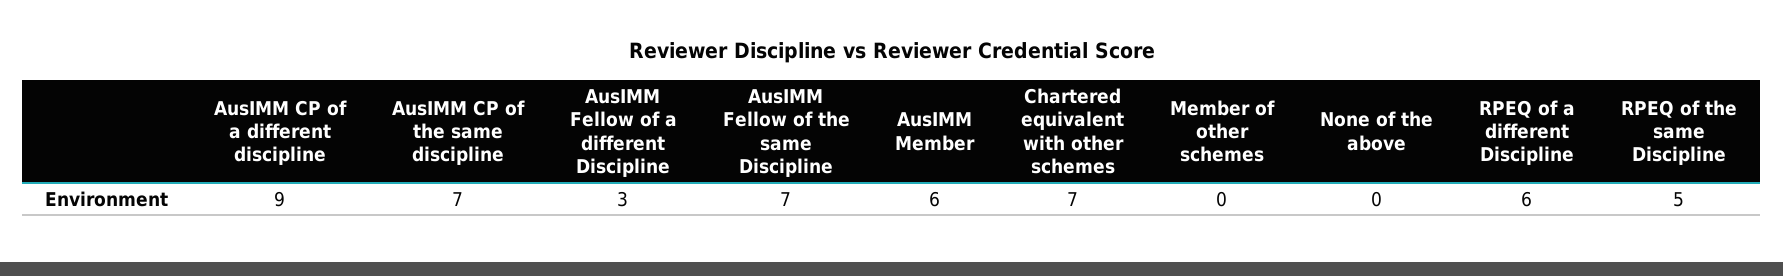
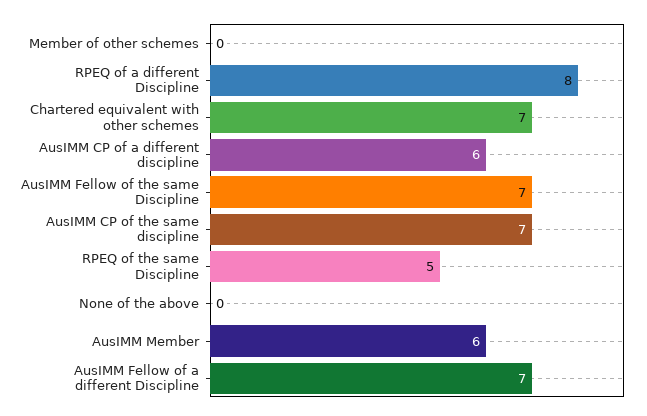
  {
-   "AusIMM CP of a different discipline": 9,
+   "AusIMM CP of a different discipline": 6,
    "AusIMM CP of the same discipline": 7,
-   "AusIMM Fellow of a different Discipline": 3,
+   "AusIMM Fellow of a different Discipline": 7,
    "AusIMM Fellow of the same Discipline": 7,
    "AusIMM Member": 6,
    "Chartered equivalent with other schemes": 7,
    "Member of other schemes": 0,
    "None of the above": 0,
-   "RPEQ of a different Discipline": 6,
+   "RPEQ of a different Discipline": 8,
    "RPEQ of the same Discipline": 5
  }

